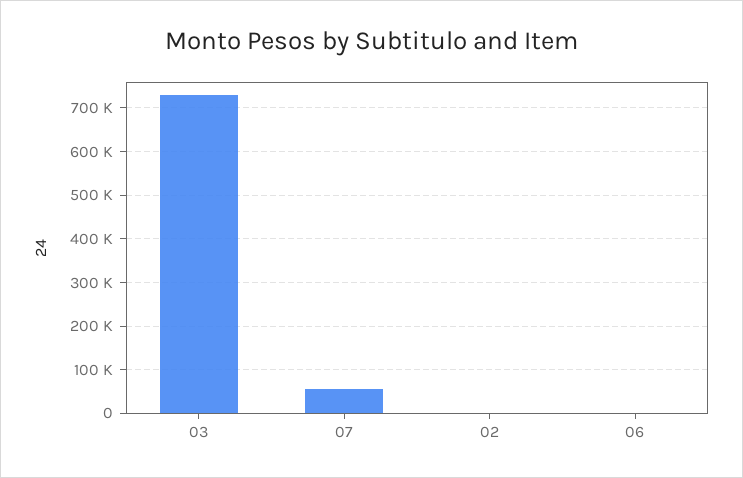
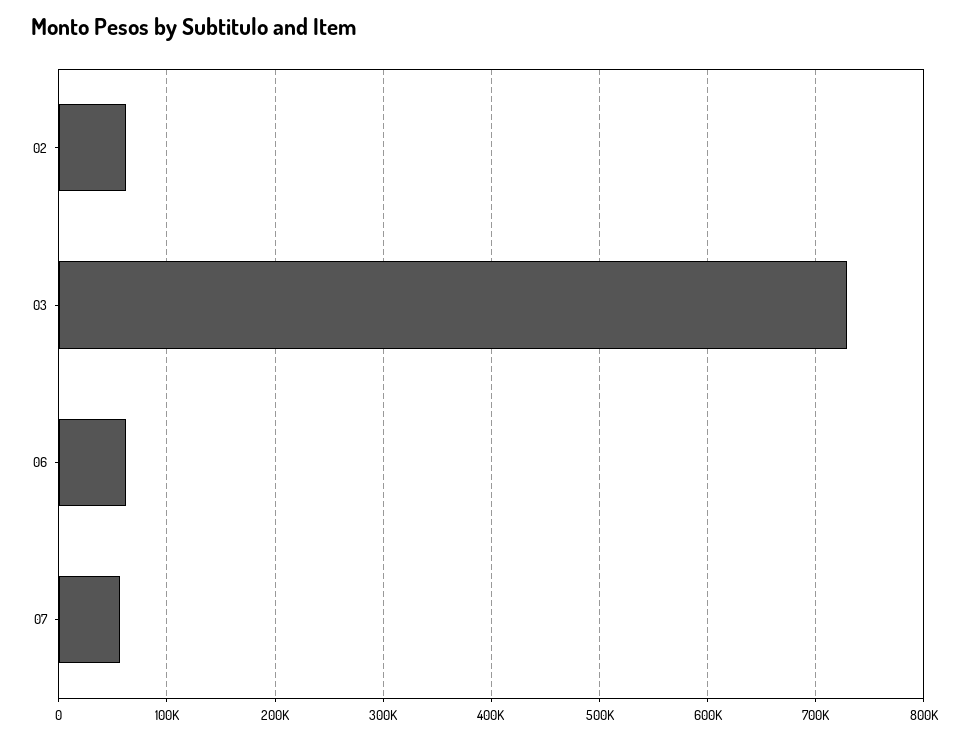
  {
    "03": 730000,
    "07": 60000,
-   "02": 0,
+   "02": 60000,
-   "06": 0
+   "06": 60000
  }

